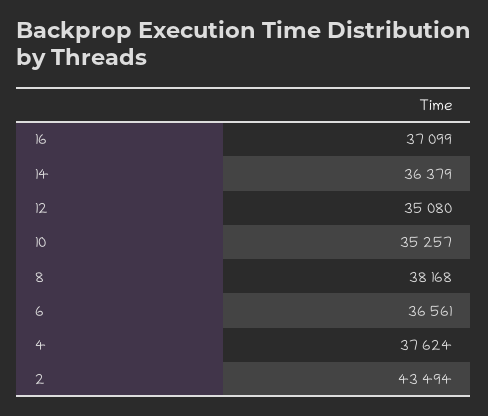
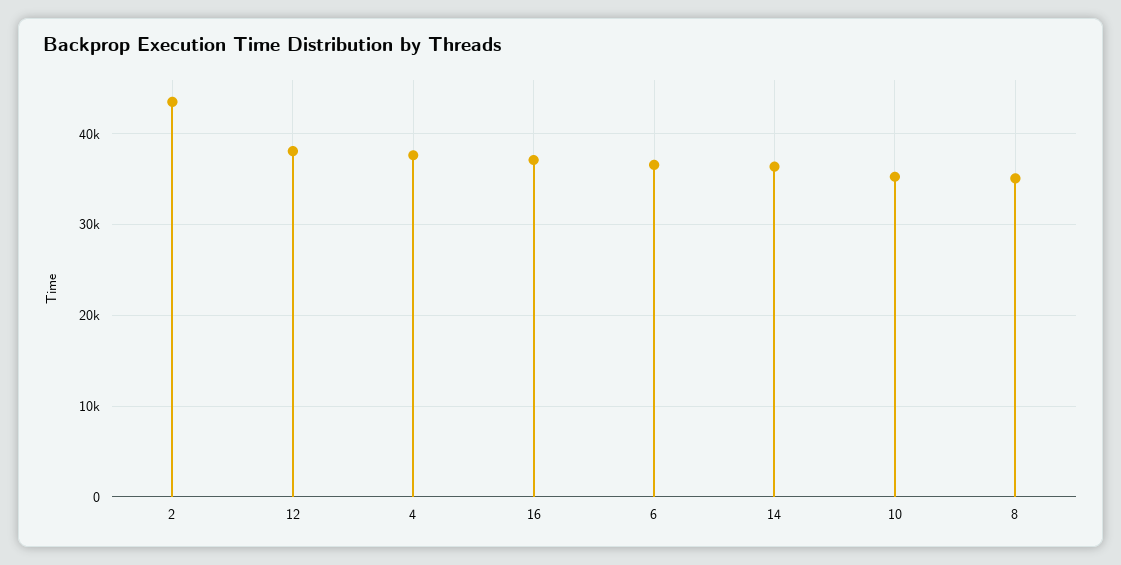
  {
    "16": 37099,
    "14": 36379,
-   "12": 35080,
+   "12": 38000,
    "10": 35257,
-   "8": 38168,
+   "8": 35000,
    "6": 36561,
    "4": 37624,
    "2": 43494
  }

